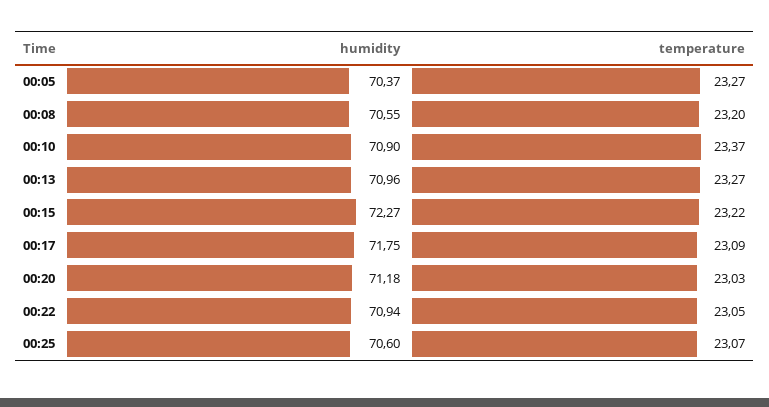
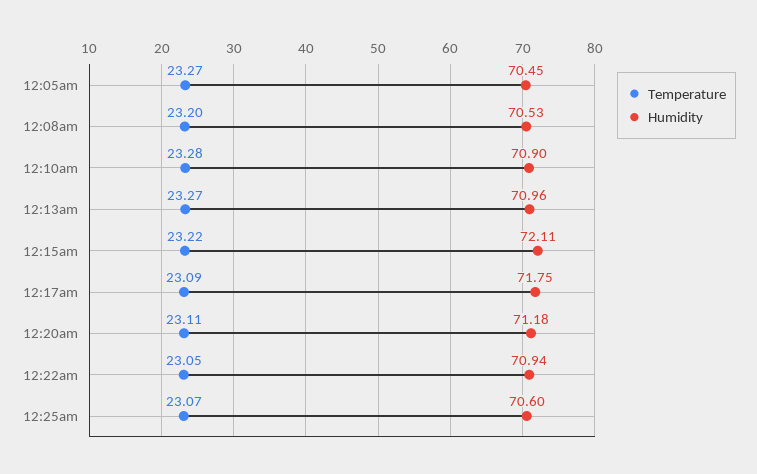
  {
    "humidity": {
-     "00:05": 70.37,
+     "00:05": 70.45,
-     "00:08": 70.55,
+     "00:08": 70.53,
      "00:10": 70.9,
      "00:13": 70.96,
-     "00:15": 72.27,
+     "00:15": 72.11,
      "00:17": 71.75,
      "00:20": 71.18,
      "00:22": 70.94,
      "00:25": 70.6
    },
    "temperature": {
      "00:05": 23.27,
      "00:08": 23.2,
-     "00:10": 23.37,
+     "00:10": 23.28,
      "00:13": 23.27,
      "00:15": 23.22,
      "00:17": 23.09,
-     "00:20": 23.03,
+     "00:20": 23.11,
      "00:22": 23.05,
      "00:25": 23.07
    }
  }

